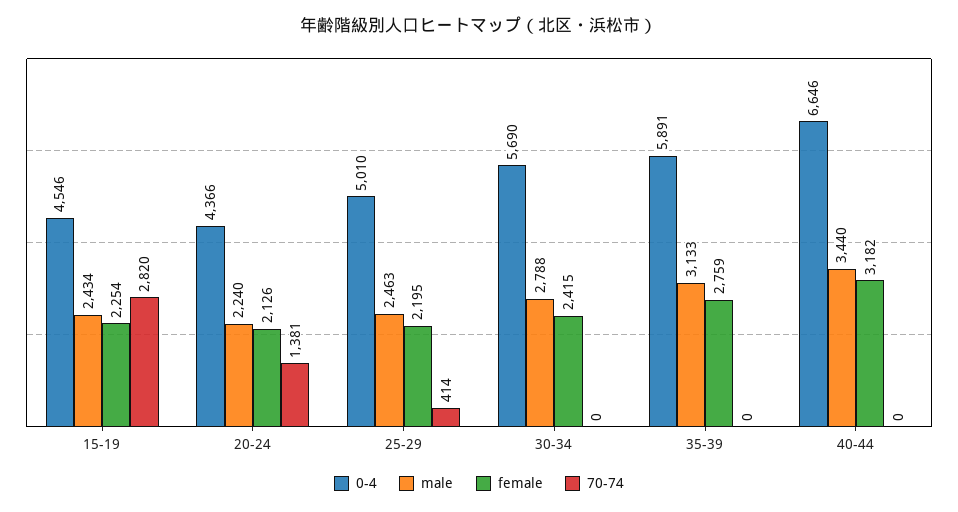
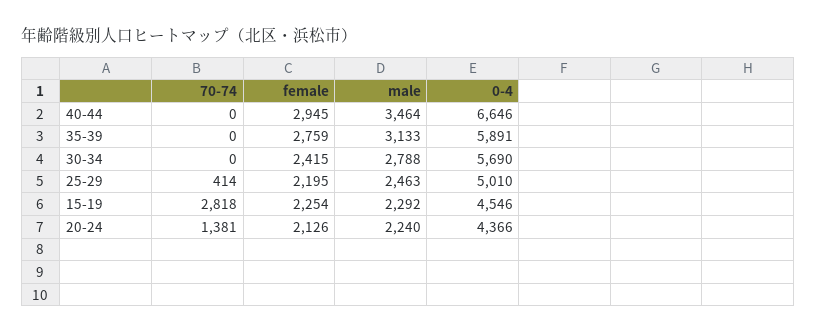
  {
    "0-4": {
      "15-19": 4546,
      "20-24": 4366,
      "25-29": 5010,
      "30-34": 5690,
      "35-39": 5891,
      "40-44": 6646
    },
    "male": {
-     "15-19": 2434,
+     "15-19": 2292,
      "20-24": 2240,
      "25-29": 2463,
      "30-34": 2788,
      "35-39": 3133,
-     "40-44": 3440
+     "40-44": 3464
    },
    "female": {
      "15-19": 2254,
      "20-24": 2126,
      "25-29": 2195,
      "30-34": 2415,
      "35-39": 2759,
-     "40-44": 3182
+     "40-44": 2945
    },
    "70-74": {
-     "15-19": 2820,
+     "15-19": 2818,
      "20-24": 1381,
      "25-29": 414,
      "30-34": 0,
      "35-39": 0,
      "40-44": 0
    }
  }

